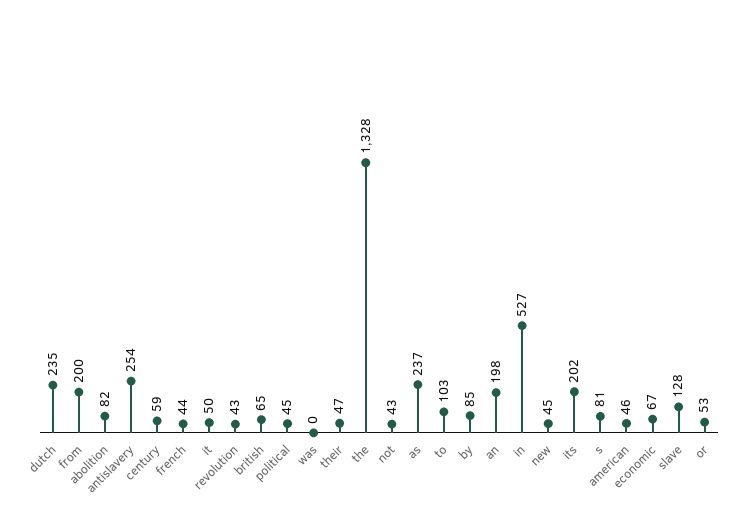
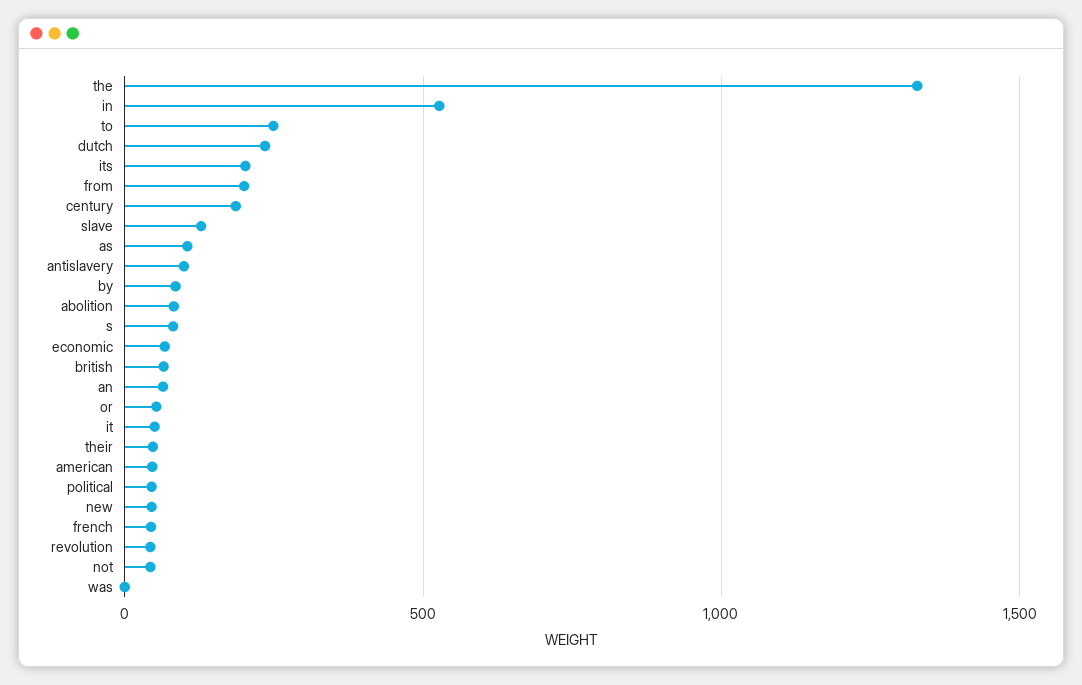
  {
    "dutch": 235,
    "from": 200,
    "abolition": 82,
-   "antislavery": 254,
+   "antislavery": 100,
-   "century": 59,
+   "century": 200,
    "french": 44,
    "it": 50,
    "revolution": 43,
    "british": 65,
    "political": 45,
    "was": 0,
    "their": 47,
    "the": 1328,
    "not": 43,
-   "as": 237,
+   "as": 100,
-   "to": 103,
+   "to": 250,
    "by": 85,
-   "an": 198,
+   "an": 50,
    "in": 527,
    "new": 45,
    "its": 202,
    "s": 81,
    "american": 46,
    "economic": 67,
    "slave": 128,
    "or": 53
  }

